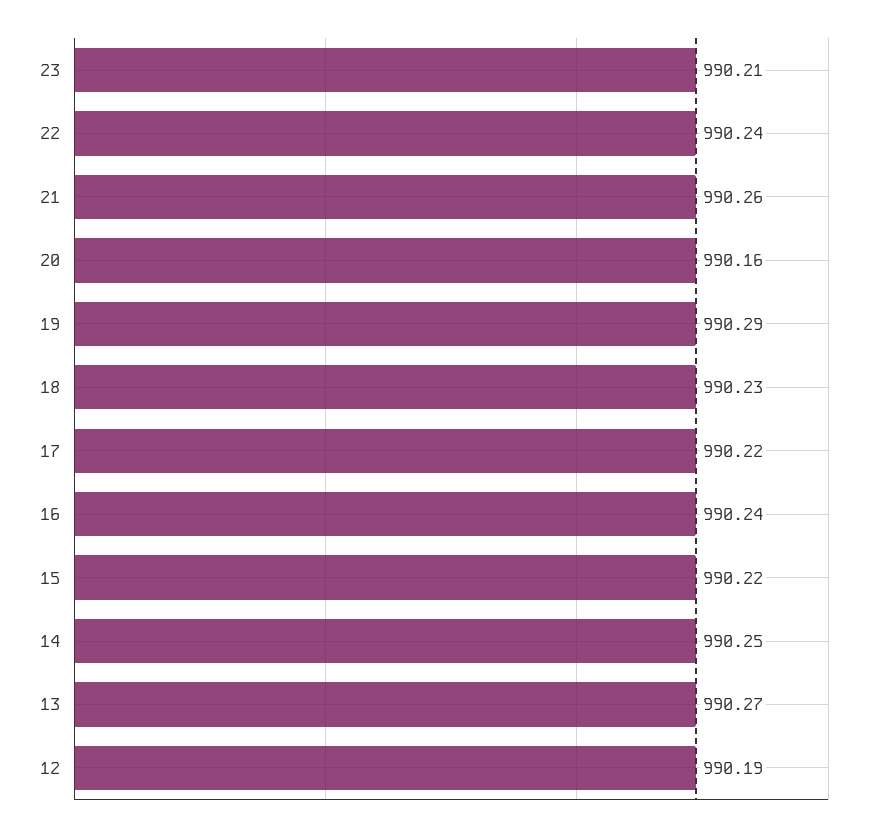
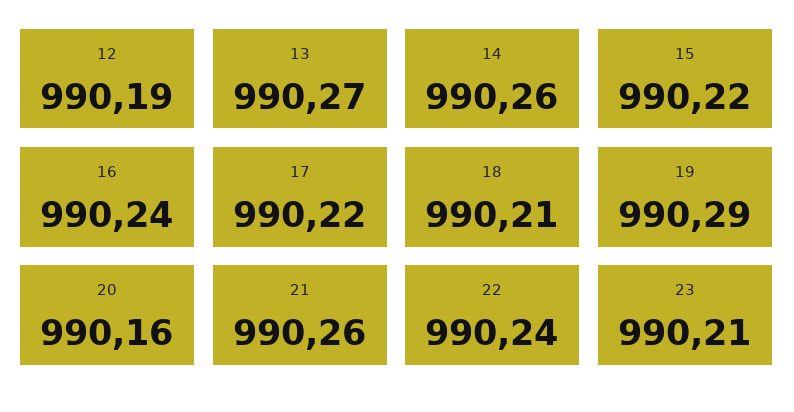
  {
    "23": 990.21,
    "22": 990.24,
    "21": 990.26,
    "20": 990.16,
    "19": 990.29,
-   "18": 990.23,
+   "18": 990.21,
    "17": 990.22,
    "16": 990.24,
    "15": 990.22,
-   "14": 990.25,
+   "14": 990.26,
    "13": 990.27,
    "12": 990.19
  }

